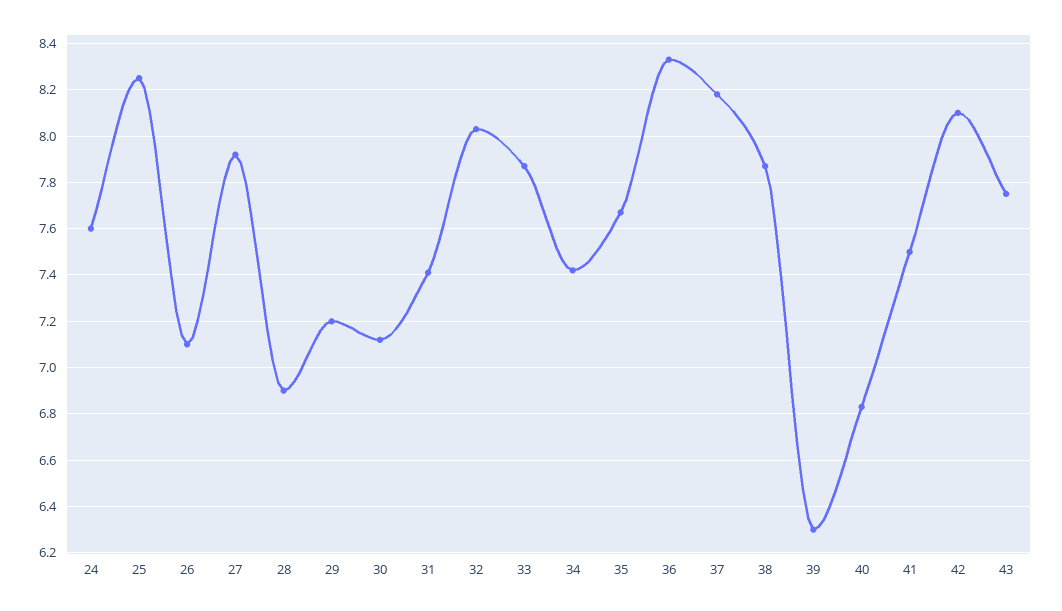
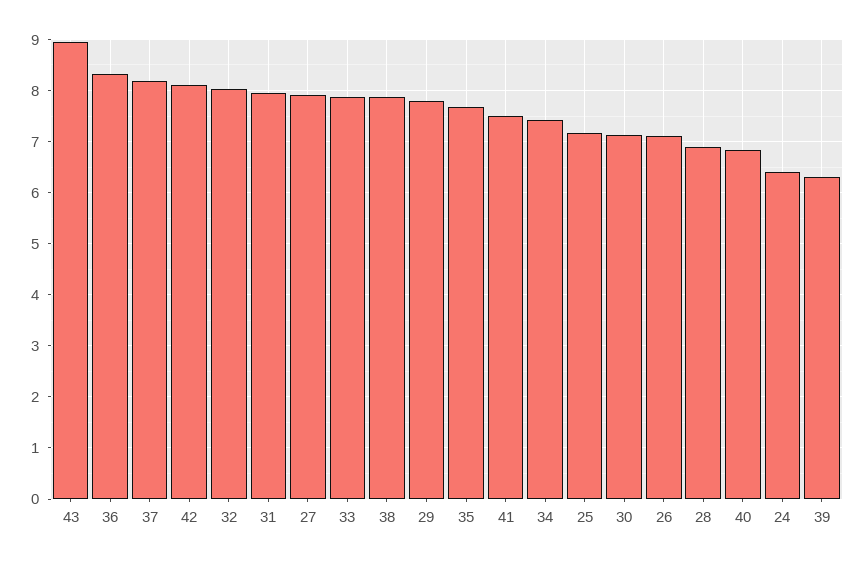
  {
-   "24": 7.6,
+   "24": 6.4,
-   "25": 8.25,
+   "25": 7.2,
    "26": 7.1,
    "27": 7.9,
    "28": 6.9,
-   "29": 7.2,
+   "29": 7.8,
    "30": 7.1,
-   "31": 7.4,
+   "31": 8,
    "32": 8.05,
    "33": 7.85,
    "34": 7.4,
    "35": 7.65,
    "36": 8.35,
    "37": 8.2,
    "38": 7.85,
    "39": 6.3,
    "40": 6.85,
    "41": 7.5,
    "42": 8.1,
-   "43": 7.75
+   "43": 9
  }

